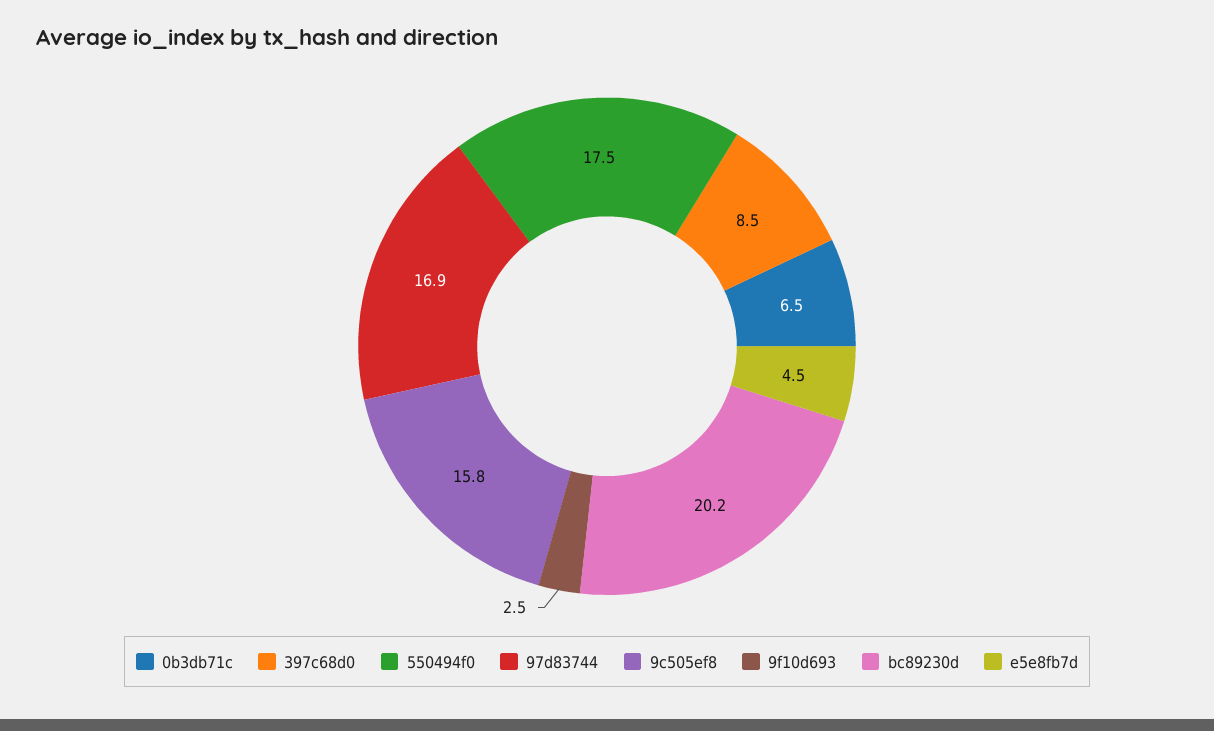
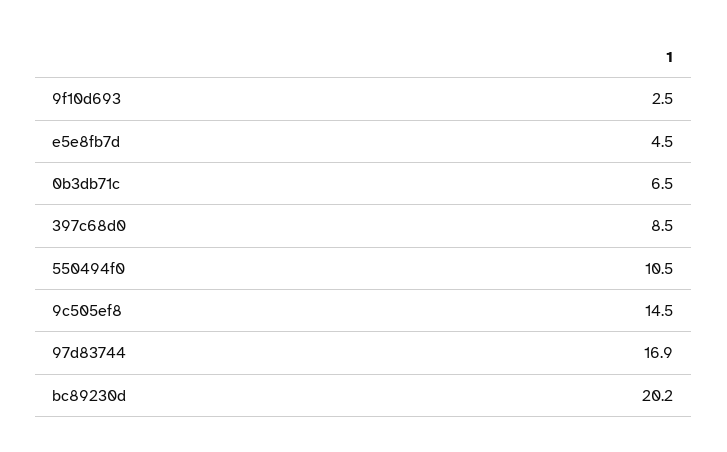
  {
    "0b3db71c": 6.5,
    "397c68d0": 8.5,
-   "550494f0": 17.5,
+   "550494f0": 10.5,
    "97d83744": 16.9,
-   "9c505ef8": 15.8,
+   "9c505ef8": 14.5,
    "9f10d693": 2.5,
    "bc89230d": 20.2,
    "e5e8fb7d": 4.5
  }

